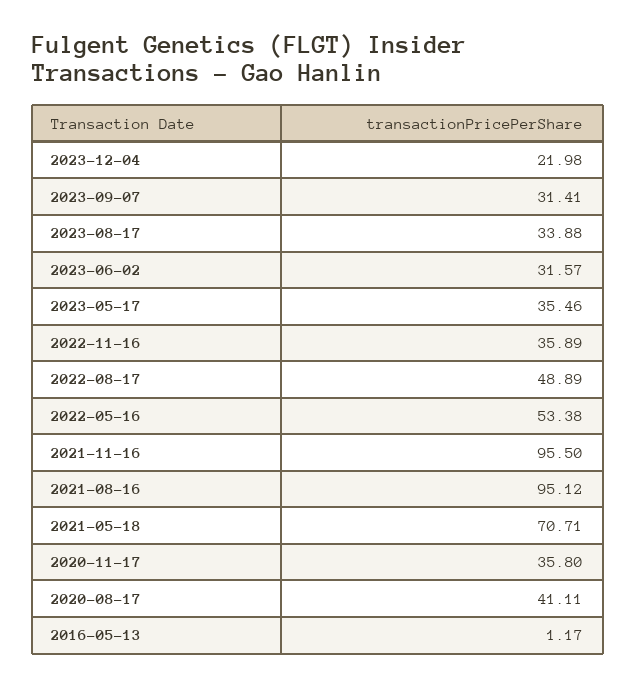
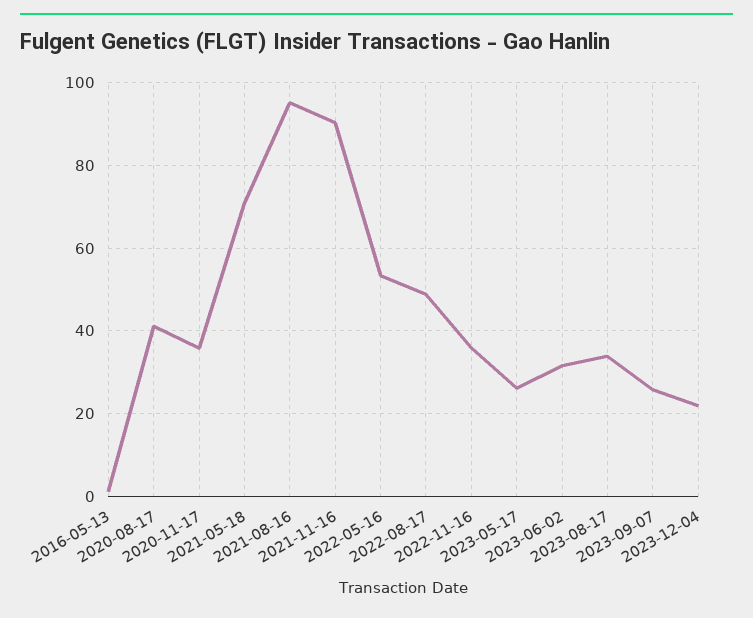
  {
    "2023-12-04": 21.98,
-   "2023-09-07": 31.41,
+   "2023-09-07": 26,
    "2023-08-17": 33.88,
    "2023-06-02": 31.57,
-   "2023-05-17": 35.46,
+   "2023-05-17": 26,
    "2022-11-16": 35.89,
    "2022-08-17": 48.89,
    "2022-05-16": 53.38,
-   "2021-11-16": 95.5,
+   "2021-11-16": 90,
    "2021-08-16": 95.12,
    "2021-05-18": 70.71,
    "2020-11-17": 35.8,
    "2020-08-17": 41.11,
    "2016-05-13": 1.17
  }

